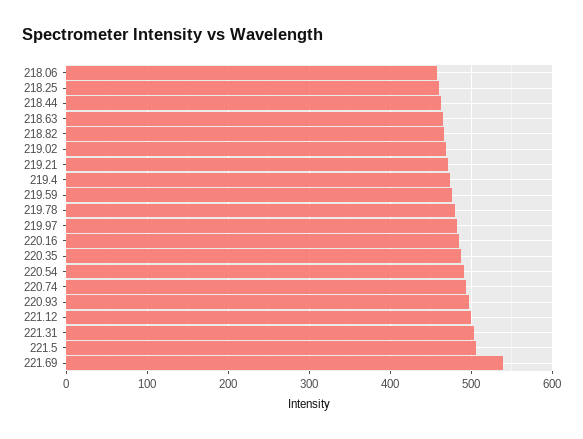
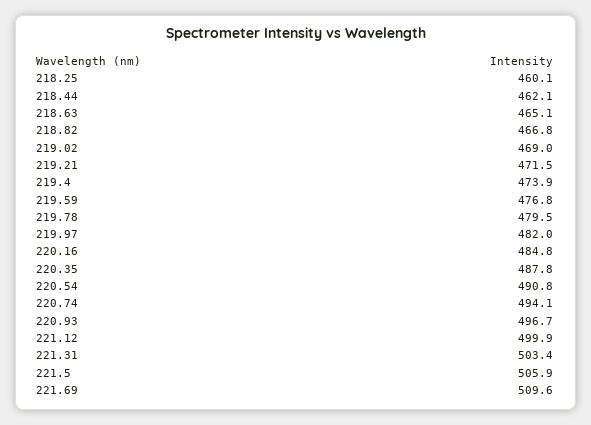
  {
-   "218.06": 460,
    "218.25": 460.1,
    "218.44": 462.1,
    "218.63": 465.1,
    "218.82": 466.8,
    "219.02": 469,
    "219.21": 471.5,
    "219.4": 473.9,
    "219.59": 476.8,
    "219.78": 479.5,
    "219.97": 482,
    "220.16": 484.8,
    "220.35": 487.8,
    "220.54": 490.8,
    "220.74": 494.1,
    "220.93": 496.7,
    "221.12": 499.9,
    "221.31": 503.4,
    "221.5": 505.9,
-   "221.69": 540
+   "221.69": 509.6
  }

